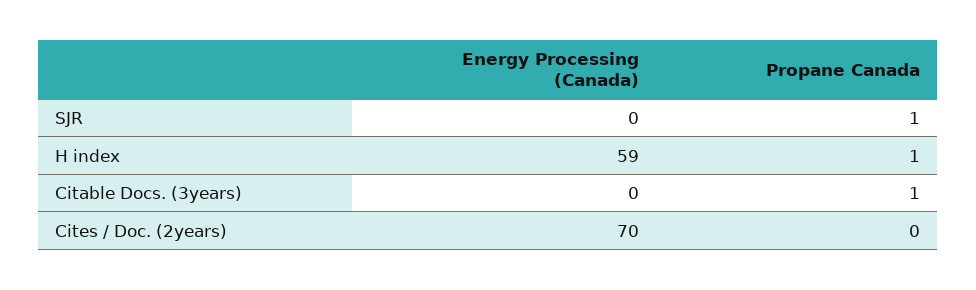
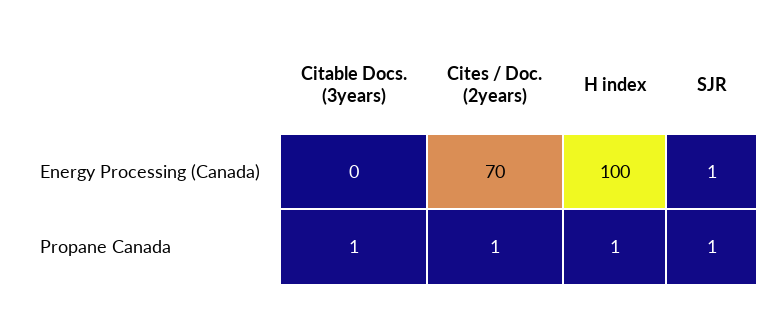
  {
    "Energy Processing (Canada)": {
-     "SJR": 0,
+     "SJR": 1,
-     "H index": 59,
+     "H index": 100,
      "Citable Docs. (3years)": 0,
      "Cites / Doc. (2years)": 70
    },
    "Propane Canada": {
      "SJR": 1,
      "H index": 1,
      "Citable Docs. (3years)": 1,
-     "Cites / Doc. (2years)": 0
+     "Cites / Doc. (2years)": 1
    }
  }

